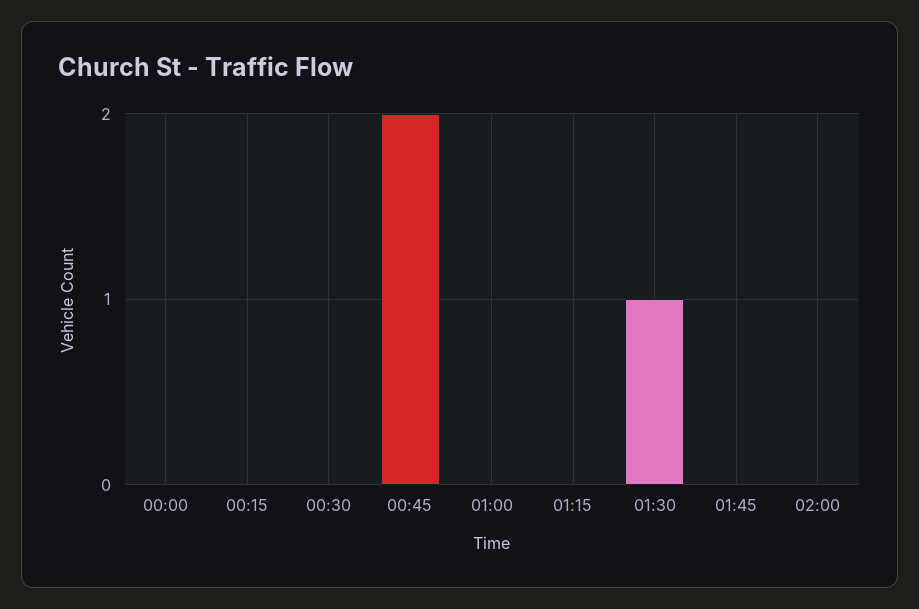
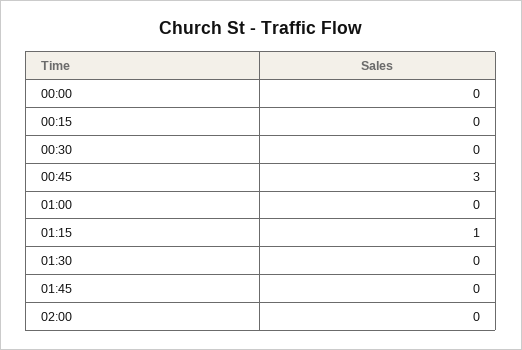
  {
    "00:00": 0,
    "00:15": 0,
    "00:30": 0,
-   "00:45": 2,
+   "00:45": 3,
    "01:00": 0,
-   "01:15": 0,
+   "01:15": 1,
-   "01:30": 1,
+   "01:30": 0,
    "01:45": 0,
    "02:00": 0
  }

